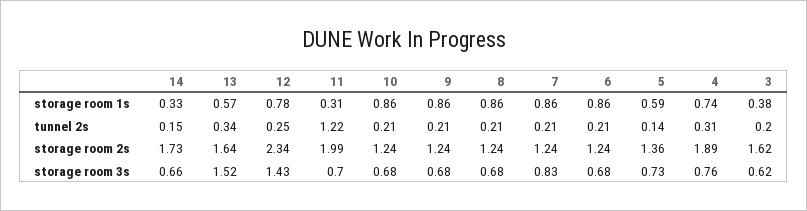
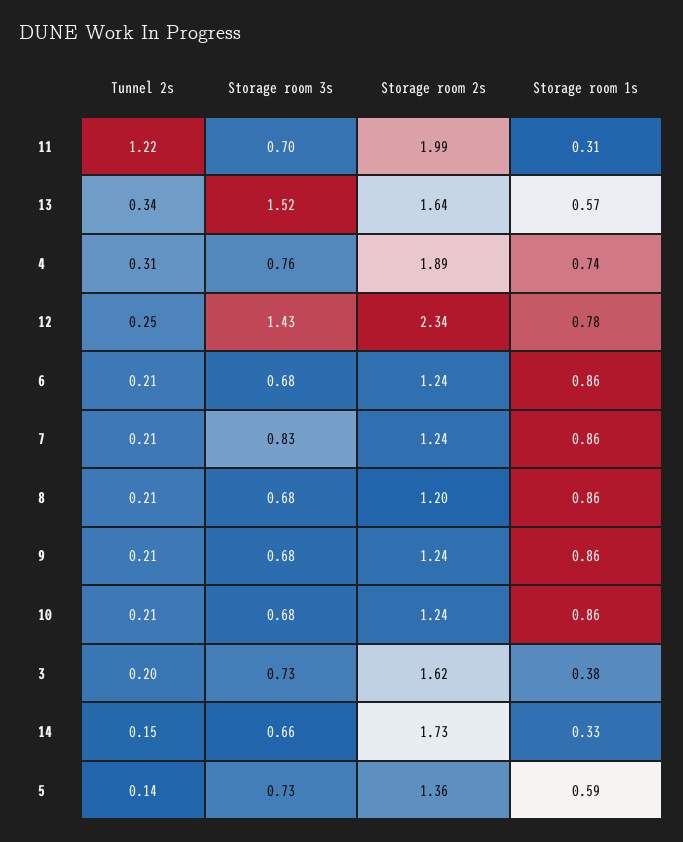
  {
    "14": {
      "storage room 1s": 0.33,
      "tunnel 2s": 0.15,
      "storage room 2s": 1.73,
      "storage room 3s": 0.66
    },
    "13": {
      "storage room 1s": 0.57,
      "tunnel 2s": 0.34,
      "storage room 2s": 1.64,
      "storage room 3s": 1.52
    },
    "12": {
      "storage room 1s": 0.78,
      "tunnel 2s": 0.25,
      "storage room 2s": 2.34,
      "storage room 3s": 1.43
    },
    "11": {
      "storage room 1s": 0.31,
      "tunnel 2s": 1.22,
      "storage room 2s": 1.99,
      "storage room 3s": 0.7
    },
    "10": {
      "storage room 1s": 0.86,
      "tunnel 2s": 0.21,
      "storage room 2s": 1.24,
      "storage room 3s": 0.68
    },
    "9": {
      "storage room 1s": 0.86,
      "tunnel 2s": 0.21,
      "storage room 2s": 1.24,
      "storage room 3s": 0.68
    },
    "8": {
      "storage room 1s": 0.86,
      "tunnel 2s": 0.21,
-     "storage room 2s": 1.24,
+     "storage room 2s": 1.2,
      "storage room 3s": 0.68
    },
    "7": {
      "storage room 1s": 0.86,
      "tunnel 2s": 0.21,
      "storage room 2s": 1.24,
      "storage room 3s": 0.83
    },
    "6": {
      "storage room 1s": 0.86,
      "tunnel 2s": 0.21,
      "storage room 2s": 1.24,
      "storage room 3s": 0.68
    },
    "5": {
      "storage room 1s": 0.59,
      "tunnel 2s": 0.14,
      "storage room 2s": 1.36,
      "storage room 3s": 0.73
    },
    "4": {
      "storage room 1s": 0.74,
      "tunnel 2s": 0.31,
      "storage room 2s": 1.89,
      "storage room 3s": 0.76
    },
    "3": {
      "storage room 1s": 0.38,
      "tunnel 2s": 0.2,
      "storage room 2s": 1.62,
-     "storage room 3s": 0.62
+     "storage room 3s": 0.73
    }
  }

